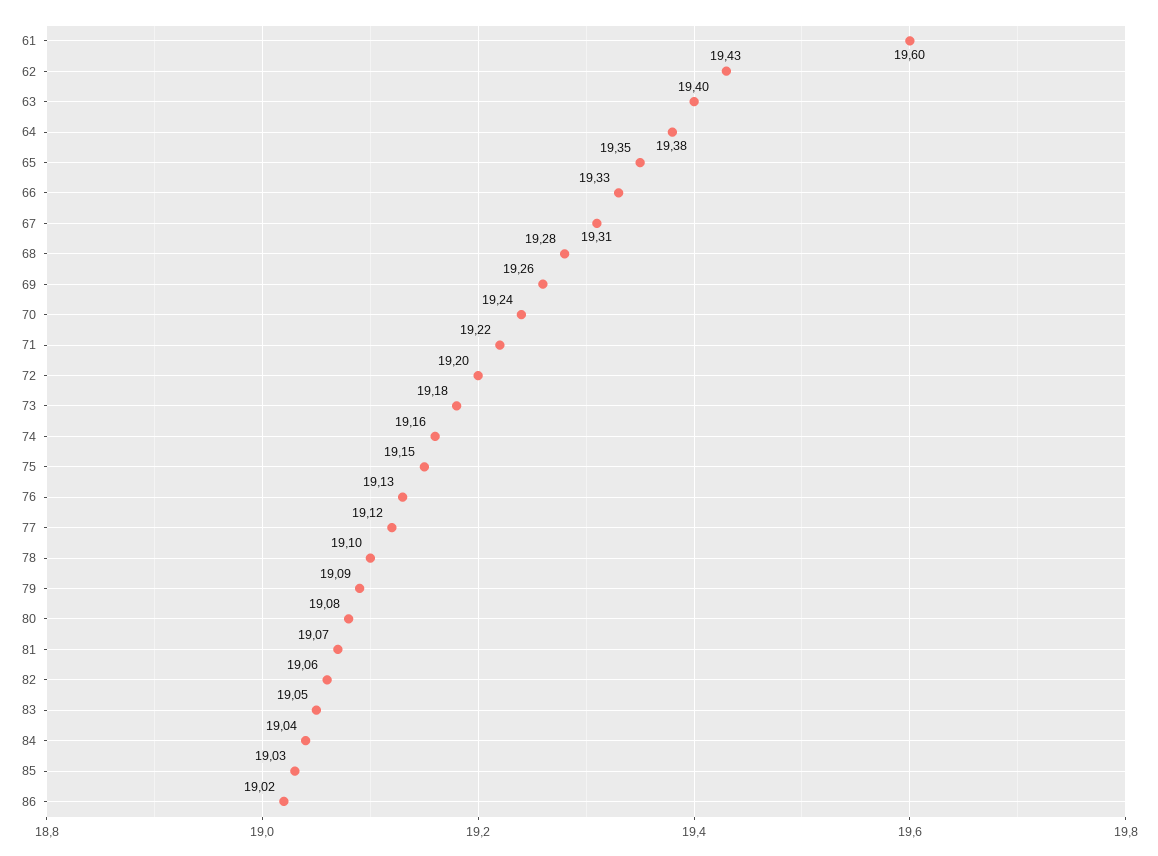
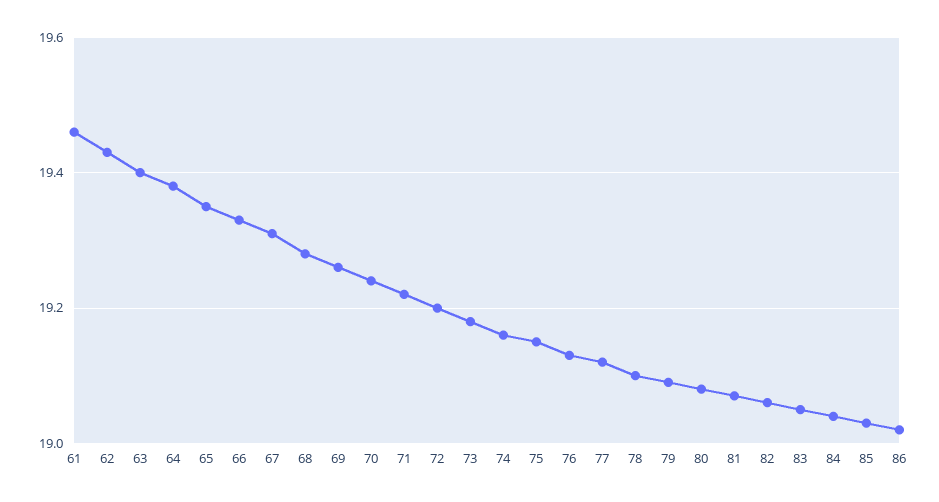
  {
-   "61": 19.6,
+   "61": 19.45,
    "62": 19.43,
    "63": 19.4,
    "64": 19.38,
    "65": 19.35,
    "66": 19.33,
    "67": 19.31,
    "68": 19.28,
    "69": 19.26,
    "70": 19.24,
    "71": 19.22,
    "72": 19.2,
    "73": 19.18,
    "74": 19.16,
    "75": 19.15,
    "76": 19.13,
    "77": 19.12,
    "78": 19.1,
    "79": 19.09,
    "80": 19.08,
    "81": 19.07,
    "82": 19.06,
    "83": 19.05,
    "84": 19.04,
    "85": 19.03,
    "86": 19.02
  }

